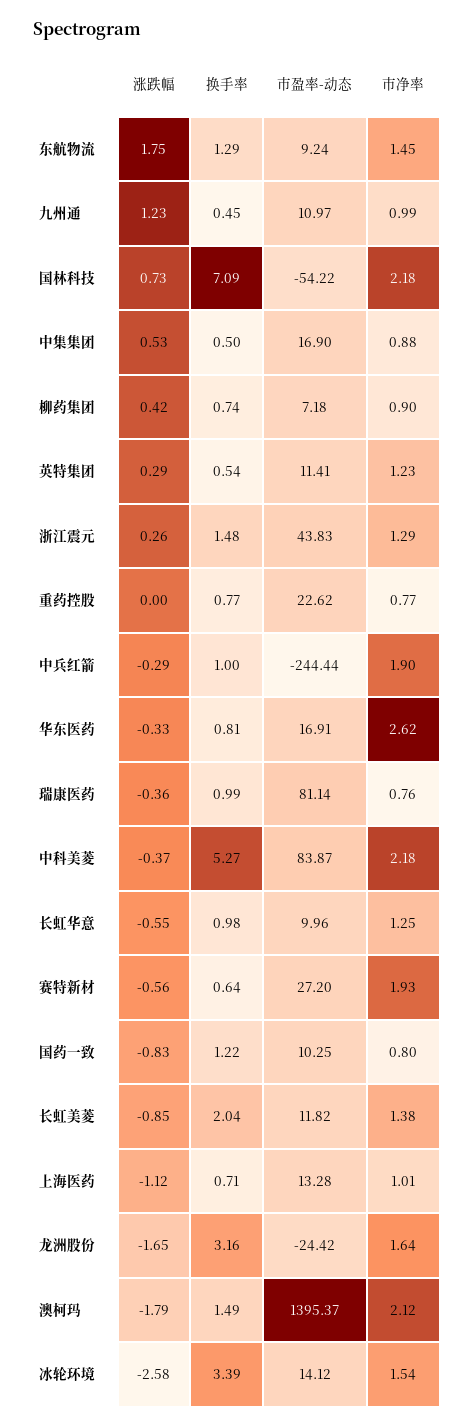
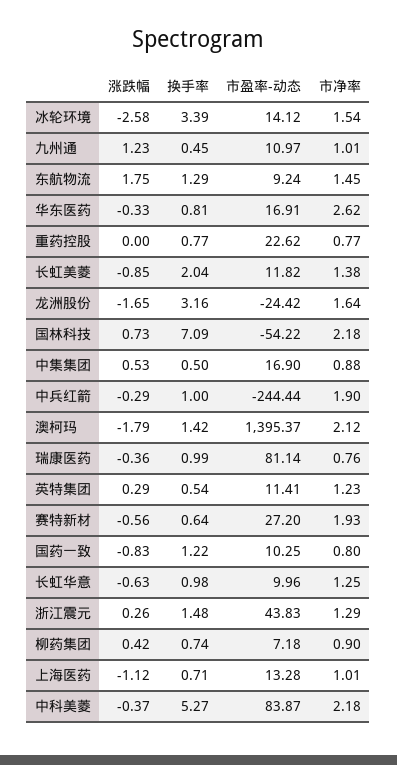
  {
    "涨跌幅": {
      "东航物流": 1.75,
      "九州通": 1.23,
      "国林科技": 0.73,
      "中集集团": 0.53,
      "柳药集团": 0.42,
      "英特集团": 0.29,
      "浙江震元": 0.26,
      "重药控股": 0,
      "中兵红箭": -0.29,
      "华东医药": -0.33,
      "瑞康医药": -0.36,
      "中科美菱": -0.37,
-     "长虹华意": -0.55,
+     "长虹华意": -0.63,
      "赛特新材": -0.56,
      "国药一致": -0.83,
      "长虹美菱": -0.85,
      "上海医药": -1.12,
      "龙洲股份": -1.65,
      "澳柯玛": -1.79,
      "冰轮环境": -2.58
    },
    "换手率": {
      "东航物流": 1.29,
      "九州通": 0.45,
      "国林科技": 7.09,
      "中集集团": 0.5,
      "柳药集团": 0.74,
      "英特集团": 0.54,
      "浙江震元": 1.48,
      "重药控股": 0.77,
      "中兵红箭": 1,
      "华东医药": 0.81,
      "瑞康医药": 0.99,
      "中科美菱": 5.27,
      "长虹华意": 0.98,
      "赛特新材": 0.64,
      "国药一致": 1.22,
      "长虹美菱": 2.04,
      "上海医药": 0.71,
      "龙洲股份": 3.16,
-     "澳柯玛": 1.49,
+     "澳柯玛": 1.42,
      "冰轮环境": 3.39
    },
    "市盈率-动态": {
      "东航物流": 9.24,
      "九州通": 10.97,
      "国林科技": -54.22,
      "中集集团": 16.9,
      "柳药集团": 7.18,
      "英特集团": 11.41,
      "浙江震元": 43.83,
      "重药控股": 22.62,
      "中兵红箭": -244.44,
      "华东医药": 16.91,
      "瑞康医药": 81.14,
      "中科美菱": 83.87,
      "长虹华意": 9.96,
      "赛特新材": 27.2,
      "国药一致": 10.25,
      "长虹美菱": 11.82,
      "上海医药": 13.28,
      "龙洲股份": -24.42,
      "澳柯玛": 1395.37,
      "冰轮环境": 14.12
    },
    "市净率": {
      "东航物流": 1.45,
-     "九州通": 0.99,
+     "九州通": 1.01,
      "国林科技": 2.18,
      "中集集团": 0.88,
      "柳药集团": 0.9,
      "英特集团": 1.23,
      "浙江震元": 1.29,
      "重药控股": 0.77,
      "中兵红箭": 1.9,
      "华东医药": 2.62,
      "瑞康医药": 0.76,
      "中科美菱": 2.18,
      "长虹华意": 1.25,
      "赛特新材": 1.93,
      "国药一致": 0.8,
      "长虹美菱": 1.38,
      "上海医药": 1.01,
      "龙洲股份": 1.64,
      "澳柯玛": 2.12,
      "冰轮环境": 1.54
    }
  }

